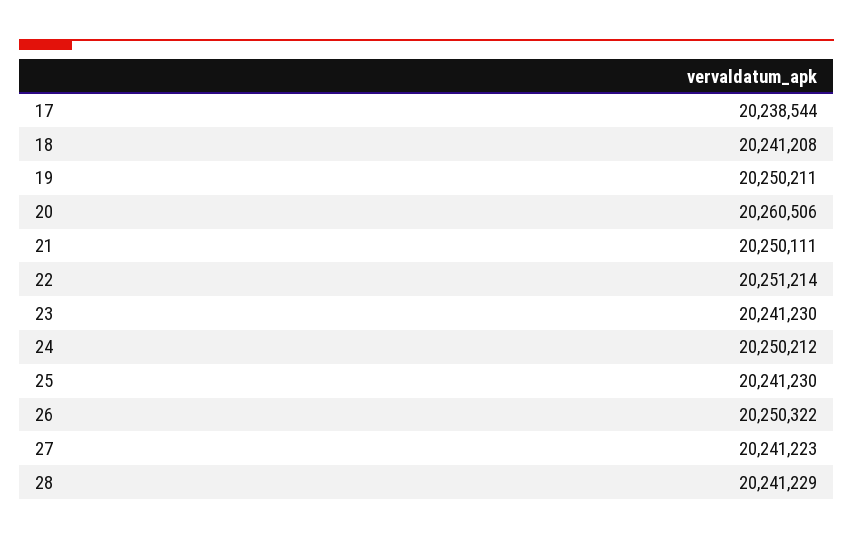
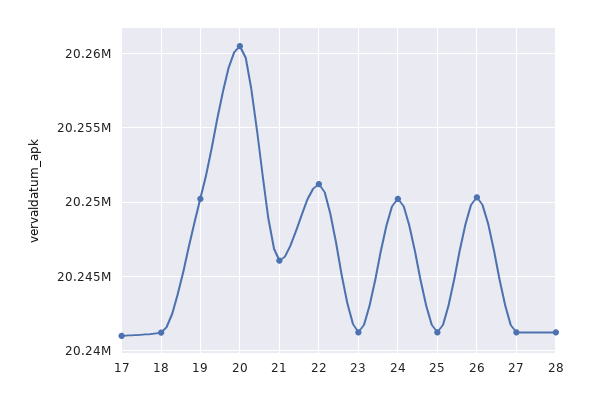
  {
-   "17": 20238544,
+   "17": 20241000,
    "18": 20241208,
    "19": 20250211,
    "20": 20260506,
-   "21": 20250111,
+   "21": 20246000,
    "22": 20251214,
    "23": 20241230,
    "24": 20250212,
    "25": 20241230,
    "26": 20250322,
    "27": 20241223,
    "28": 20241229
  }

